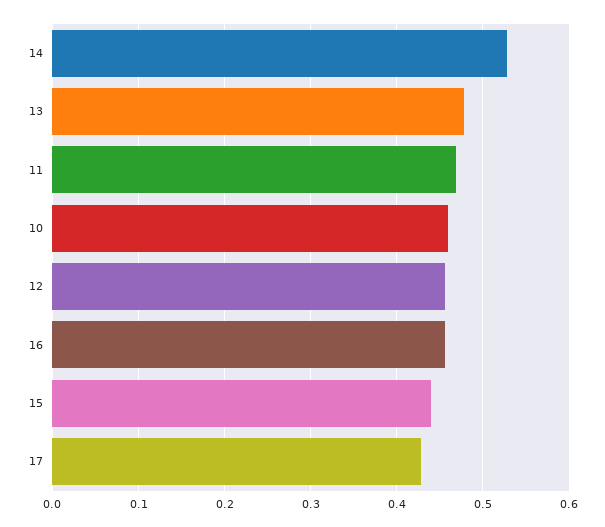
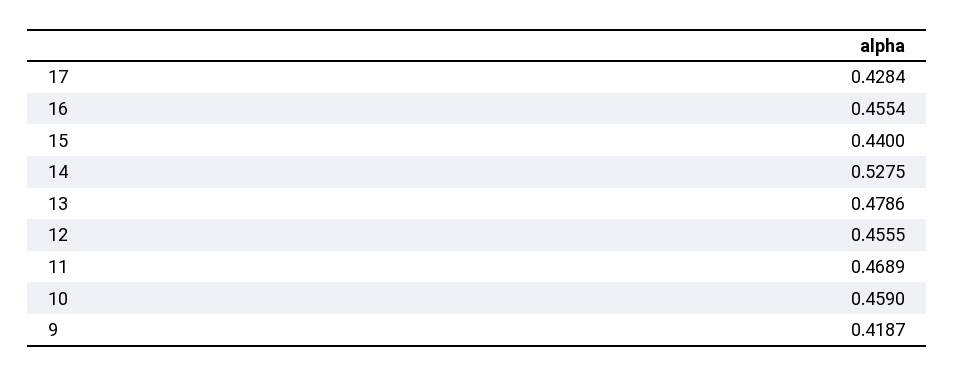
  {
    "14": 0.5275,
    "13": 0.4786,
    "11": 0.4689,
    "10": 0.459,
    "12": 0.4555,
    "16": 0.4554,
    "15": 0.44,
-   "17": 0.4284
+   "17": 0.4284,
+   "9": 0.4187
  }

